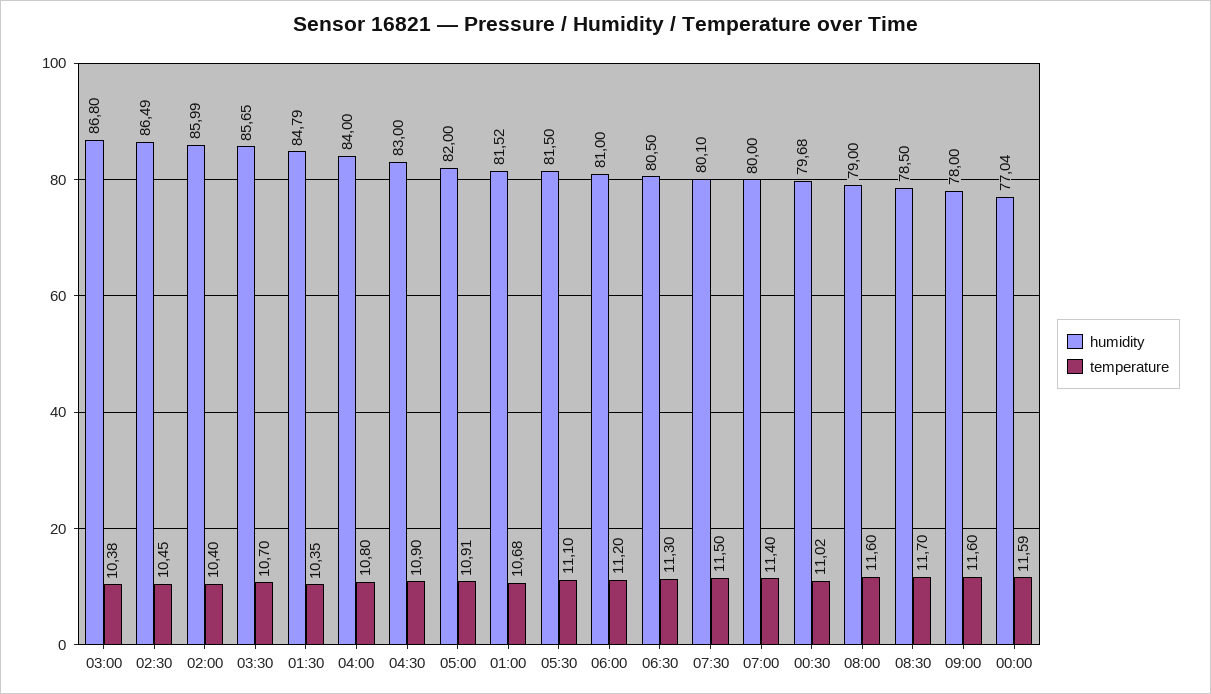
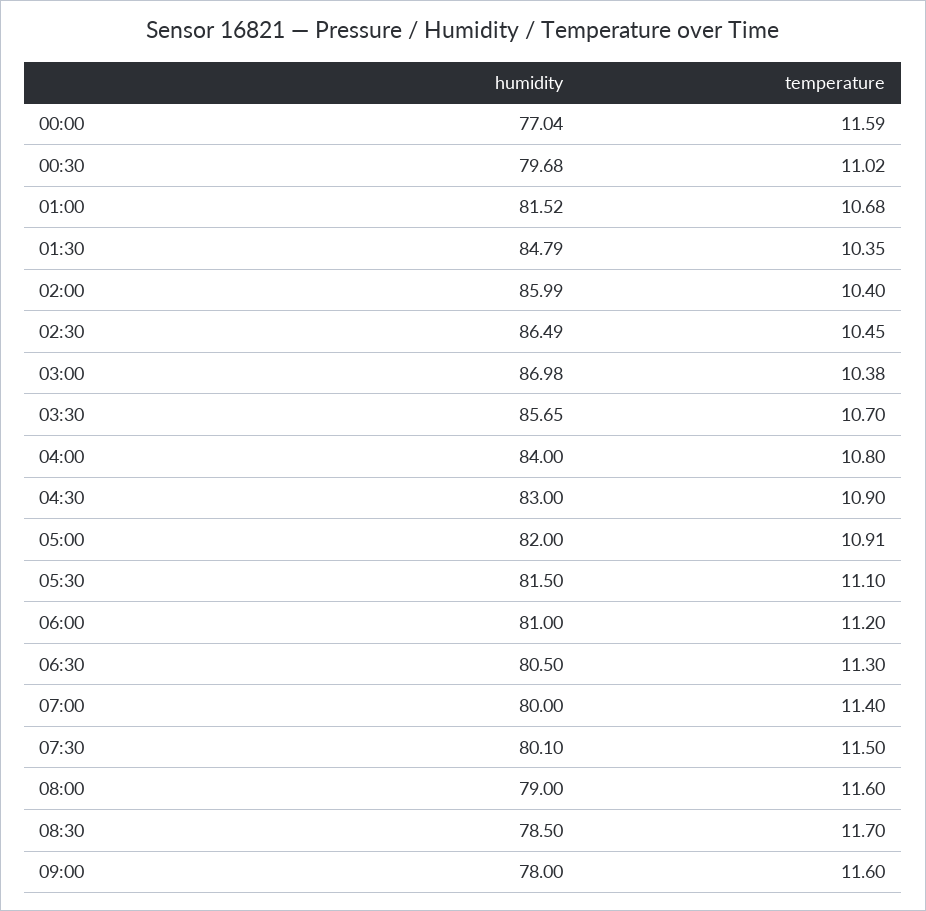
  {
    "humidity": {
-     "03:00": 86.8,
+     "03:00": 86.98,
      "02:30": 86.49,
      "02:00": 85.99,
      "03:30": 85.65,
      "01:30": 84.79,
      "04:00": 84,
      "04:30": 83,
      "05:00": 82,
      "01:00": 81.52,
      "05:30": 81.5,
      "06:00": 81,
      "06:30": 80.5,
      "07:30": 80.1,
      "07:00": 80,
      "00:30": 79.68,
      "08:00": 79,
      "08:30": 78.5,
      "09:00": 78,
      "00:00": 77.04
    },
    "temperature": {
      "03:00": 10.38,
      "02:30": 10.45,
      "02:00": 10.4,
      "03:30": 10.7,
      "01:30": 10.35,
      "04:00": 10.8,
      "04:30": 10.9,
      "05:00": 10.91,
      "01:00": 10.68,
      "05:30": 11.1,
      "06:00": 11.2,
      "06:30": 11.3,
      "07:30": 11.5,
      "07:00": 11.4,
      "00:30": 11.02,
      "08:00": 11.6,
      "08:30": 11.7,
      "09:00": 11.6,
      "00:00": 11.59
    }
  }

